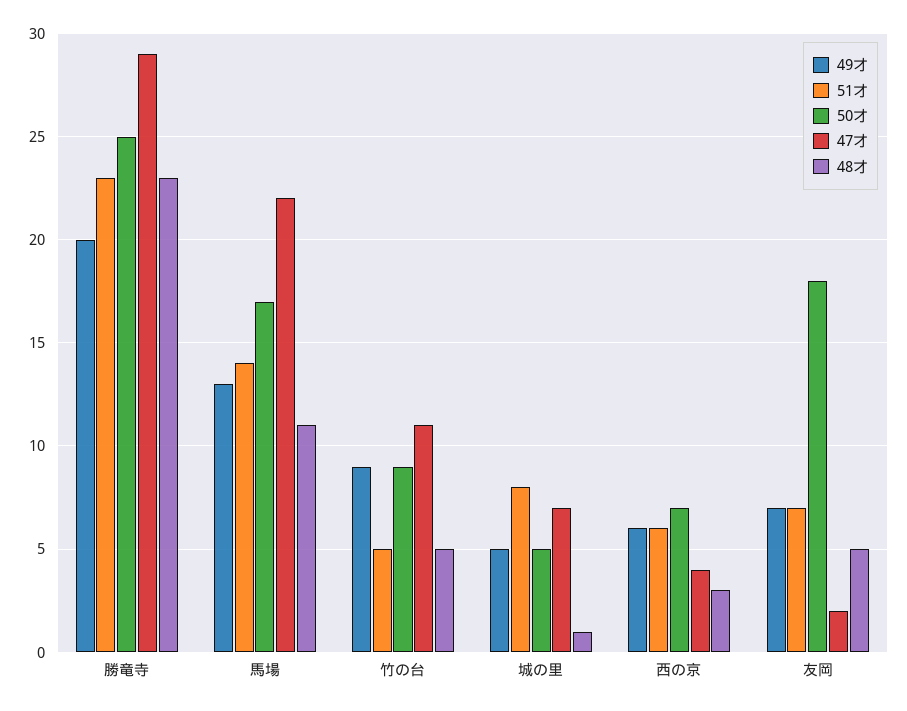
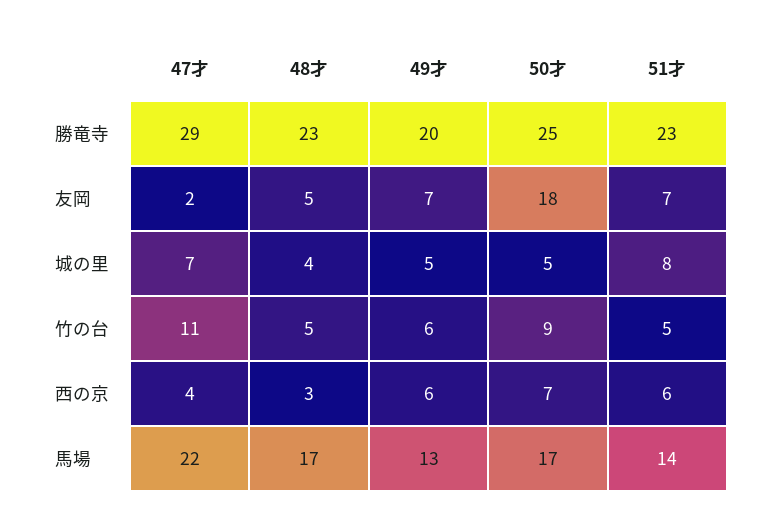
  {
    "49才": {
      "勝竜寺": 20,
      "馬場": 13,
-     "竹の台": 9,
+     "竹の台": 6,
      "城の里": 5,
      "西の京": 6,
      "友岡": 7
    },
    "51才": {
      "勝竜寺": 23,
      "馬場": 14,
      "竹の台": 5,
      "城の里": 8,
      "西の京": 6,
      "友岡": 7
    },
    "50才": {
      "勝竜寺": 25,
      "馬場": 17,
      "竹の台": 9,
      "城の里": 5,
      "西の京": 7,
      "友岡": 18
    },
    "47才": {
      "勝竜寺": 29,
      "馬場": 22,
      "竹の台": 11,
      "城の里": 7,
      "西の京": 4,
      "友岡": 2
    },
    "48才": {
      "勝竜寺": 23,
-     "馬場": 11,
+     "馬場": 17,
      "竹の台": 5,
-     "城の里": 1,
+     "城の里": 4,
      "西の京": 3,
      "友岡": 5
    }
  }

